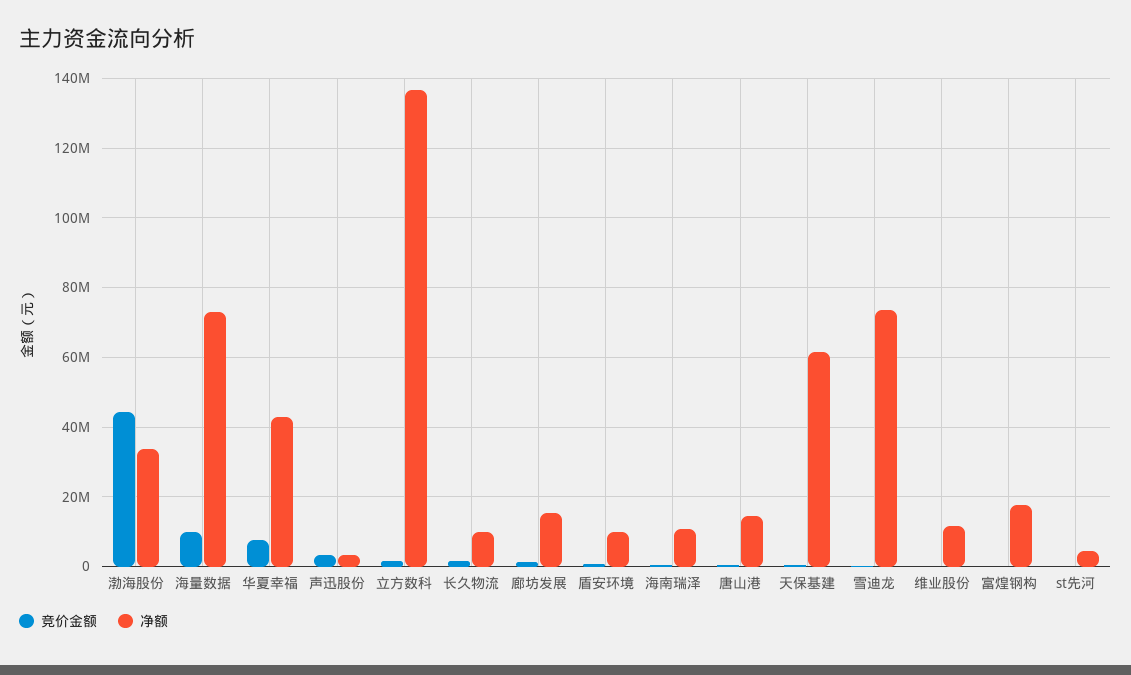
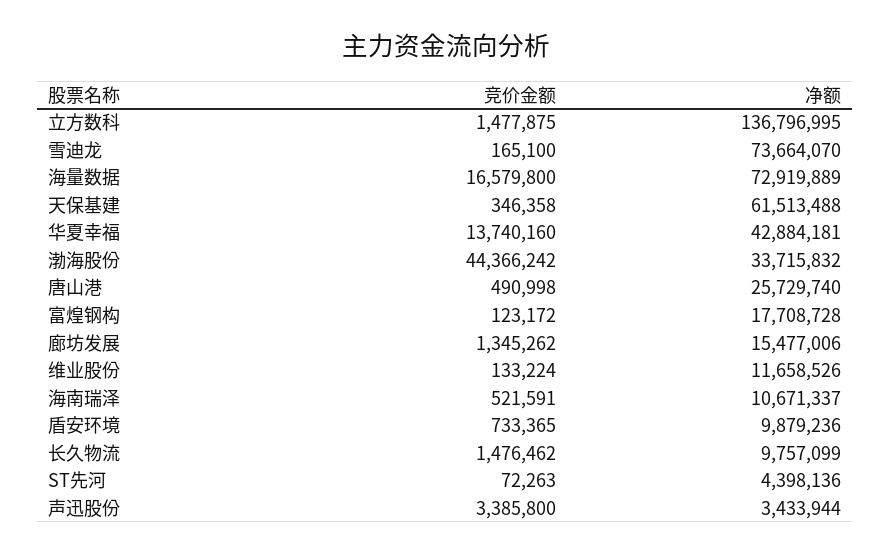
  {
    "竞价金额": {
      "渤海股份": 44366242,
-     "海量数据": 10000000,
+     "海量数据": 16579800,
-     "华夏幸福": 8000000,
+     "华夏幸福": 13740160,
      "声迅股份": 3385800,
      "立方数科": 1477875,
      "长久物流": 1476462,
      "廊坊发展": 1345262,
      "盾安环境": 733365,
      "海南瑞泽": 521591,
      "唐山港": 490998,
      "天保基建": 346358,
      "雪迪龙": 165100,
      "维业股份": 133224,
      "富煌钢构": 123172,
      "st先河": 72263
    },
    "净额": {
      "渤海股份": 33715832,
      "海量数据": 72919889,
      "华夏幸福": 42884181,
      "声迅股份": 3433944,
      "立方数科": 136796995,
      "长久物流": 9757099,
      "廊坊发展": 15477006,
      "盾安环境": 9879236,
      "海南瑞泽": 10671337,
-     "唐山港": 14000000,
+     "唐山港": 25729740,
      "天保基建": 61513488,
      "雪迪龙": 73664070,
      "维业股份": 11658526,
      "富煌钢构": 17708728,
      "st先河": 4398136
    }
  }

